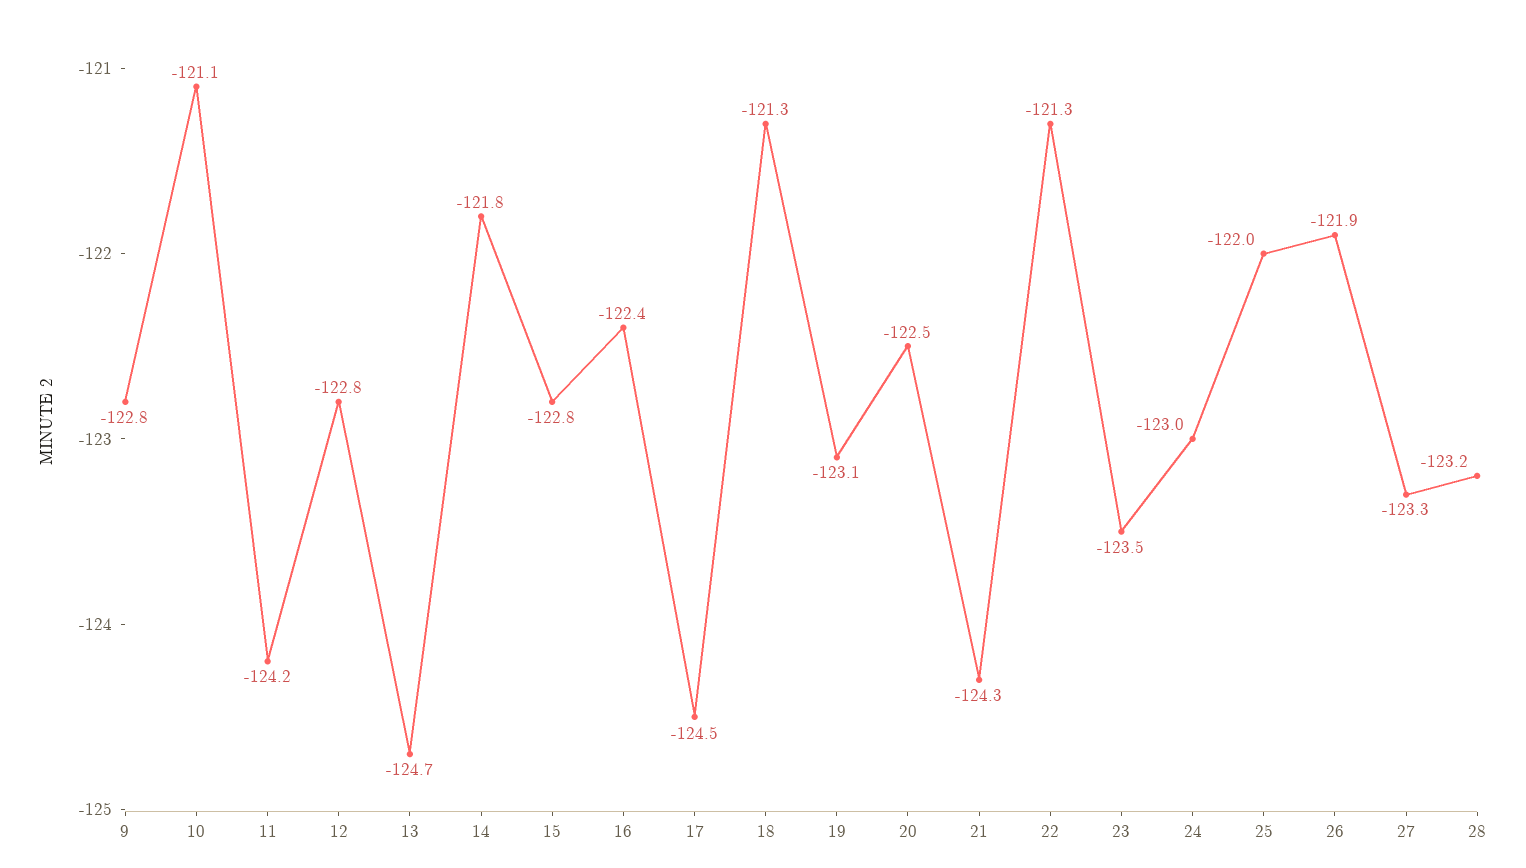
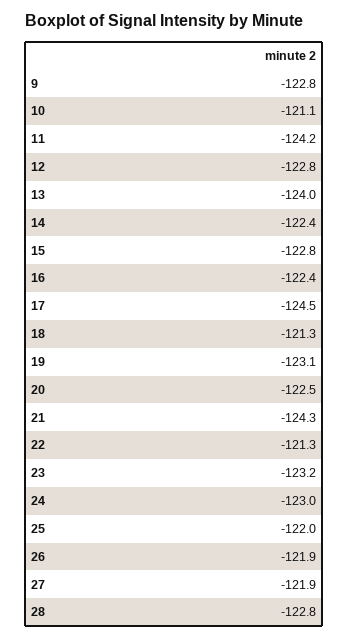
  {
    "9": -122.8,
    "10": -121.1,
    "11": -124.2,
    "12": -122.8,
-   "13": -124.7,
+   "13": -124,
-   "14": -121.8,
+   "14": -122.4,
    "15": -122.8,
    "16": -122.4,
    "17": -124.5,
    "18": -121.3,
    "19": -123.1,
    "20": -122.5,
    "21": -124.3,
    "22": -121.3,
-   "23": -123.5,
+   "23": -123.2,
    "24": -123,
    "25": -122,
    "26": -121.9,
-   "27": -123.3,
+   "27": -121.9,
-   "28": -123.2
+   "28": -122.8
  }

